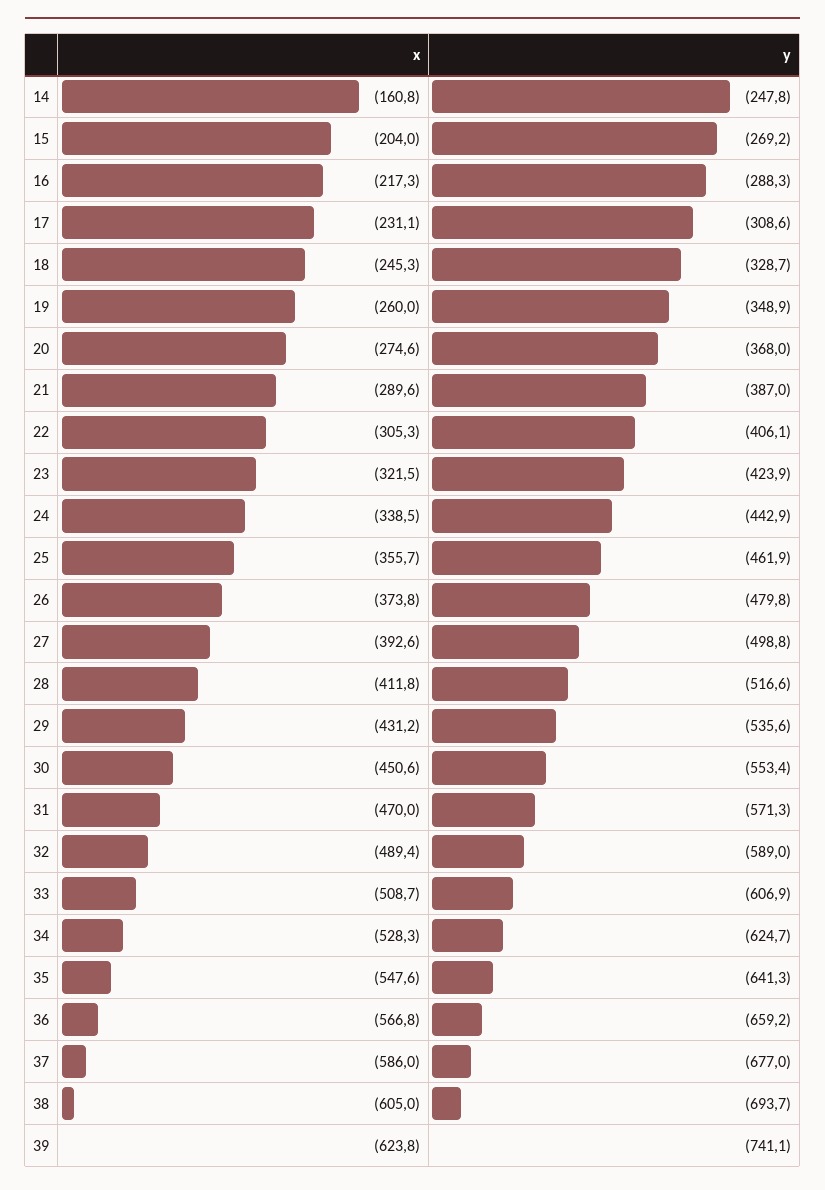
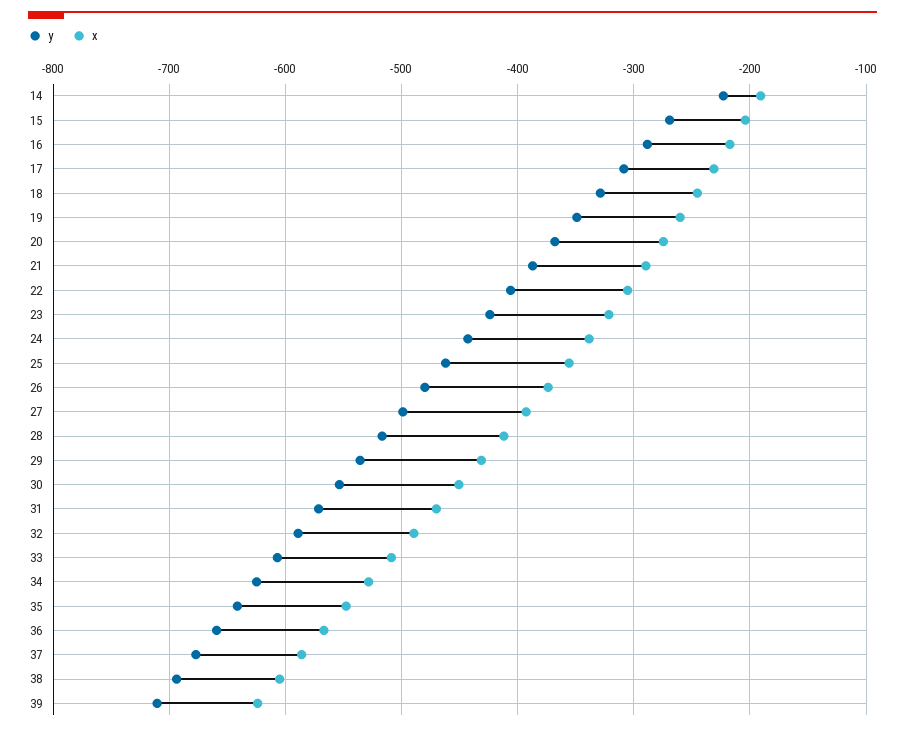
  {
    "x": {
-     "14": -160.8,
+     "14": -190,
      "15": -204,
      "16": -217.3,
      "17": -231.1,
      "18": -245.3,
      "19": -260,
      "20": -274.6,
      "21": -289.6,
      "22": -305.3,
      "23": -321.5,
      "24": -338.5,
      "25": -355.7,
      "26": -373.8,
      "27": -392.6,
      "28": -411.8,
      "29": -431.2,
      "30": -450.6,
      "31": -470,
      "32": -489.4,
      "33": -508.7,
      "34": -528.3,
      "35": -547.6,
      "36": -566.8,
      "37": -586,
      "38": -605,
      "39": -623.8
    },
    "y": {
-     "14": -247.8,
+     "14": -220,
      "15": -269.2,
      "16": -288.3,
      "17": -308.6,
      "18": -328.7,
      "19": -348.9,
      "20": -368,
      "21": -387,
      "22": -406.1,
      "23": -423.9,
      "24": -442.9,
      "25": -461.9,
      "26": -479.8,
      "27": -498.8,
      "28": -516.6,
      "29": -535.6,
      "30": -553.4,
      "31": -571.3,
      "32": -589,
      "33": -606.9,
      "34": -624.7,
      "35": -641.3,
      "36": -659.2,
      "37": -677,
      "38": -693.7,
-     "39": -741.1
+     "39": -710
    }
  }

